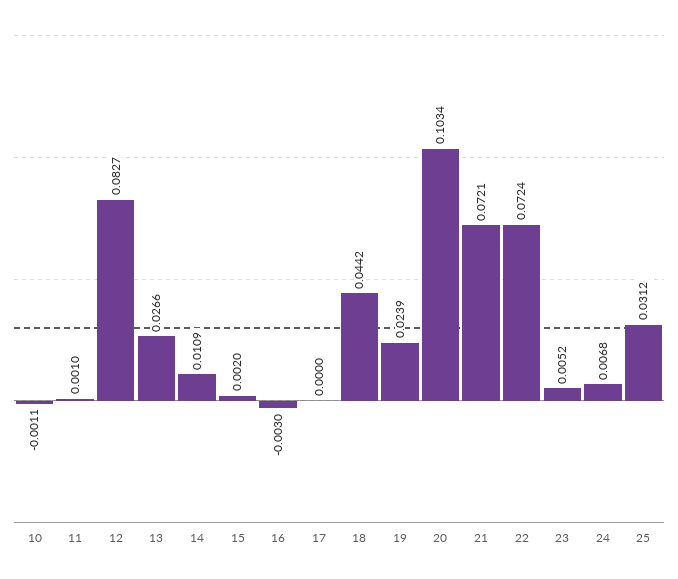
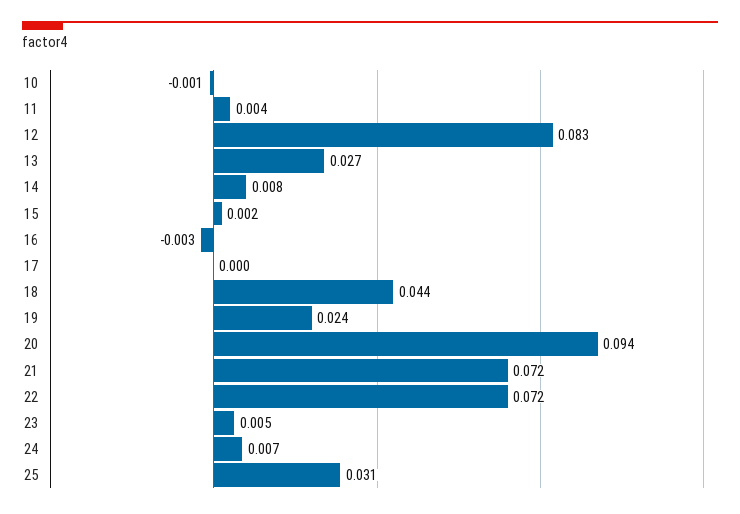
  {
    "10": -0.0011,
-   "11": 0.001,
+   "11": 0.004,
    "12": 0.0827,
    "13": 0.0266,
-   "14": 0.0109,
+   "14": 0.008,
    "15": 0.002,
    "16": -0.003,
    "17": 0,
    "18": 0.0442,
    "19": 0.0239,
-   "20": 0.1034,
+   "20": 0.094,
    "21": 0.0721,
    "22": 0.0724,
    "23": 0.0052,
    "24": 0.0068,
    "25": 0.0312
  }

